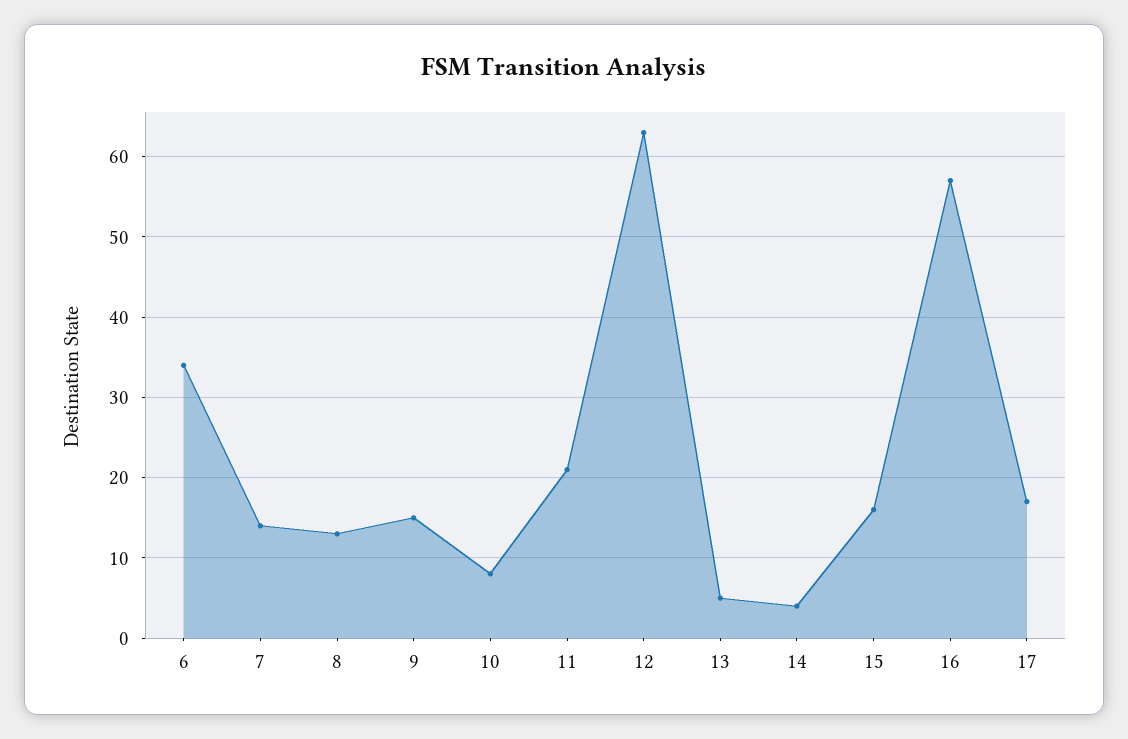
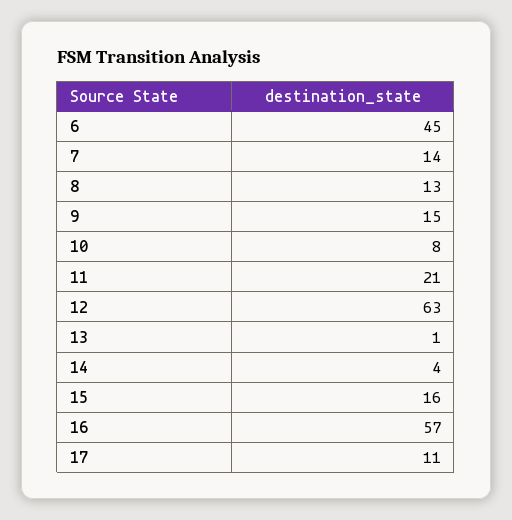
  {
-   "6": 34,
+   "6": 45,
    "7": 14,
    "8": 13,
    "9": 15,
    "10": 8,
    "11": 21,
    "12": 63,
-   "13": 5,
+   "13": 1,
    "14": 4,
    "15": 16,
    "16": 57,
-   "17": 17
+   "17": 11
  }

